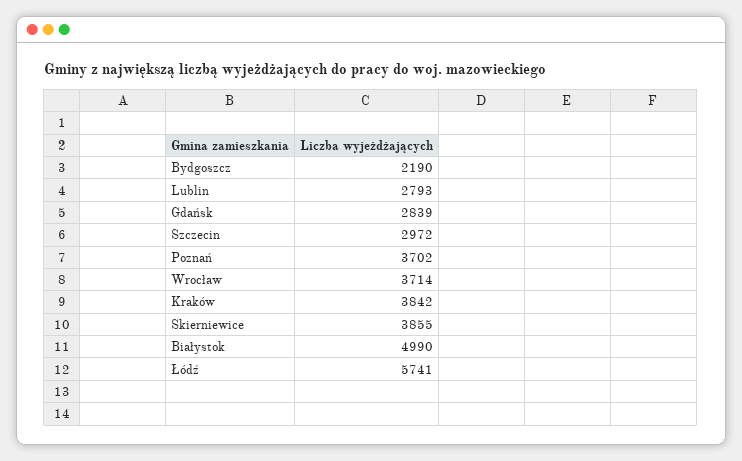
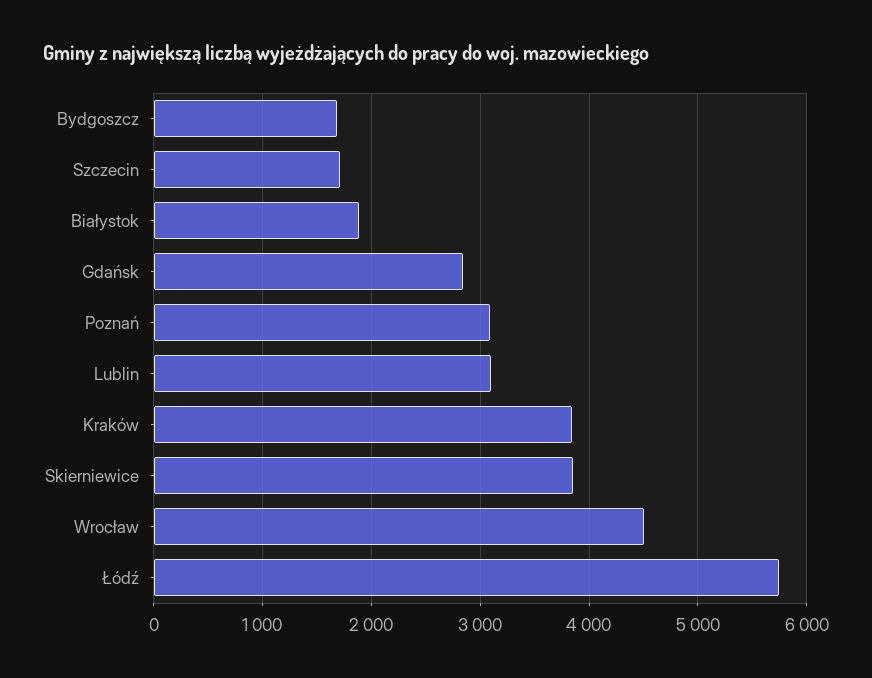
  {
-   "Bydgoszcz": 2190,
+   "Bydgoszcz": 1700,
-   "Lublin": 2793,
+   "Lublin": 3100,
    "Gdańsk": 2839,
-   "Szczecin": 2972,
+   "Szczecin": 1700,
-   "Poznań": 3702,
+   "Poznań": 3100,
-   "Wrocław": 3714,
+   "Wrocław": 4500,
    "Kraków": 3842,
    "Skierniewice": 3855,
-   "Białystok": 4990,
+   "Białystok": 1900,
    "Łódź": 5741
  }

